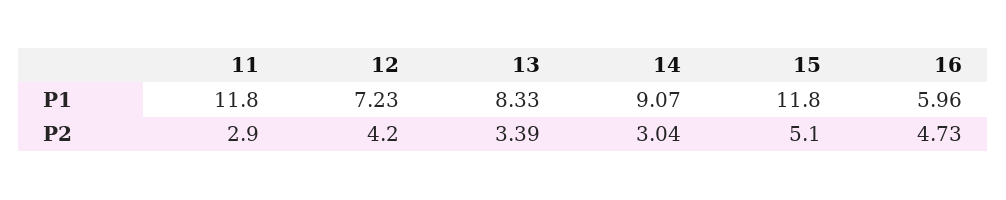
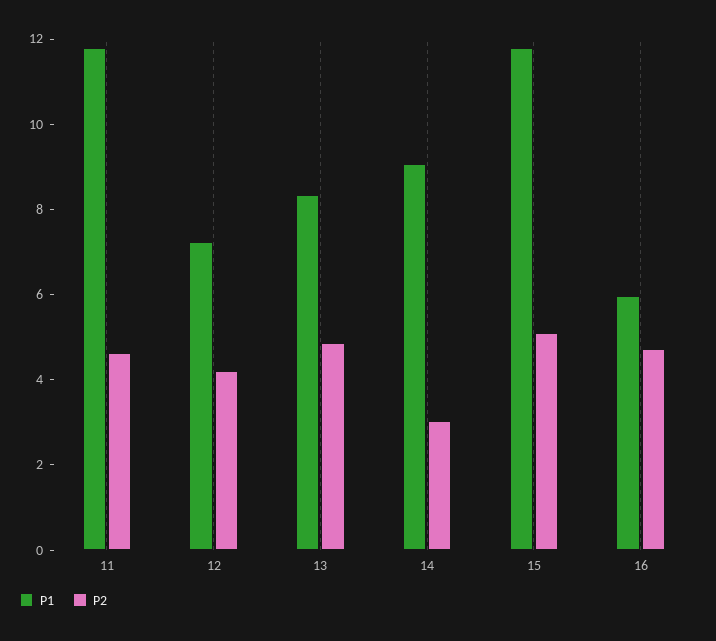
  {
    "P1": {
      "11": 11.8,
      "12": 7.23,
      "13": 8.33,
      "14": 9.07,
      "15": 11.8,
      "16": 5.96
    },
    "P2": {
-     "11": 2.9,
+     "11": 4.5,
      "12": 4.2,
-     "13": 3.39,
+     "13": 5,
      "14": 3.04,
      "15": 5.1,
      "16": 4.73
    }
  }

